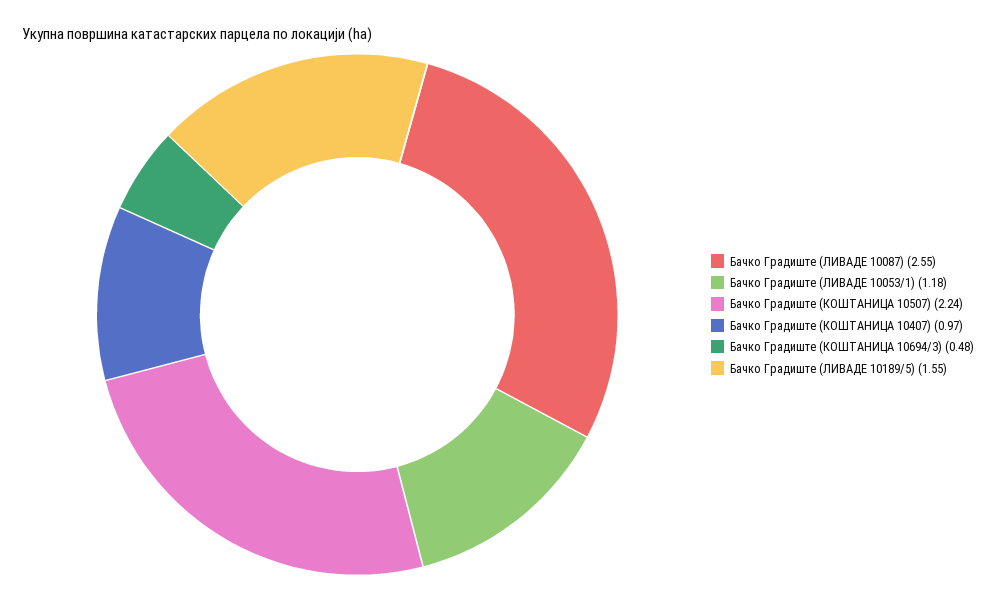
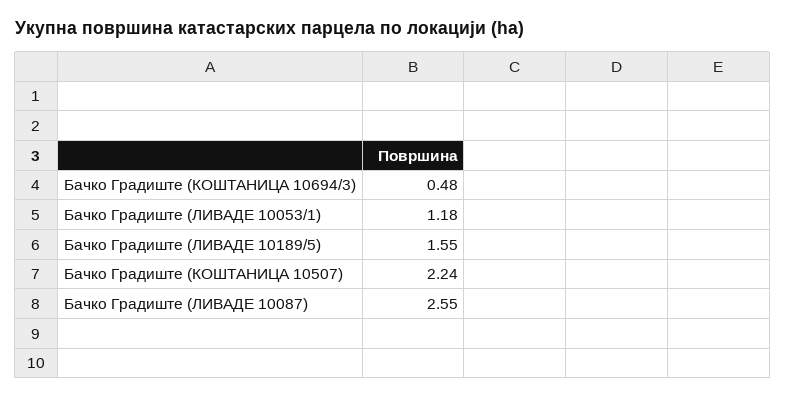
  {
    "Бачко Градиште (ЛИВАДЕ 10087)": 2.55,
    "Бачко Градиште (ЛИВАДЕ 10053/1)": 1.18,
    "Бачко Градиште (КОШТАНИЦА 10507)": 2.24,
-   "Бачко Градиште (КОШТАНИЦА 10407)": 0.97,
    "Бачко Градиште (КОШТАНИЦА 10694/3)": 0.48,
    "Бачко Градиште (ЛИВАДЕ 10189/5)": 1.55
  }

